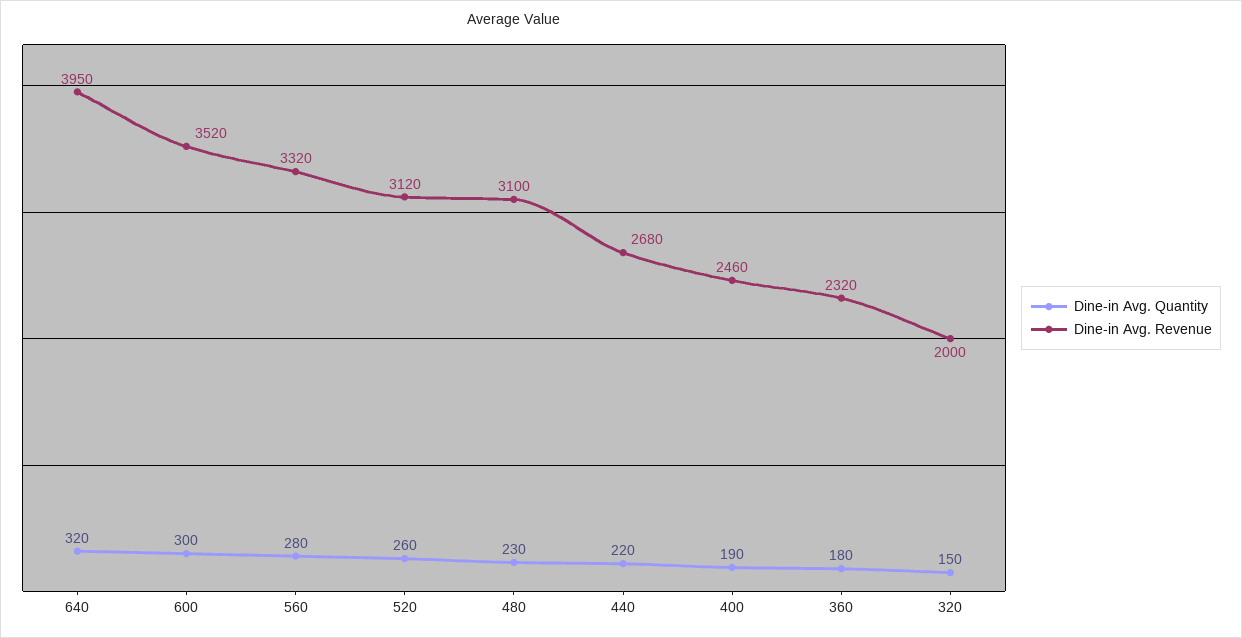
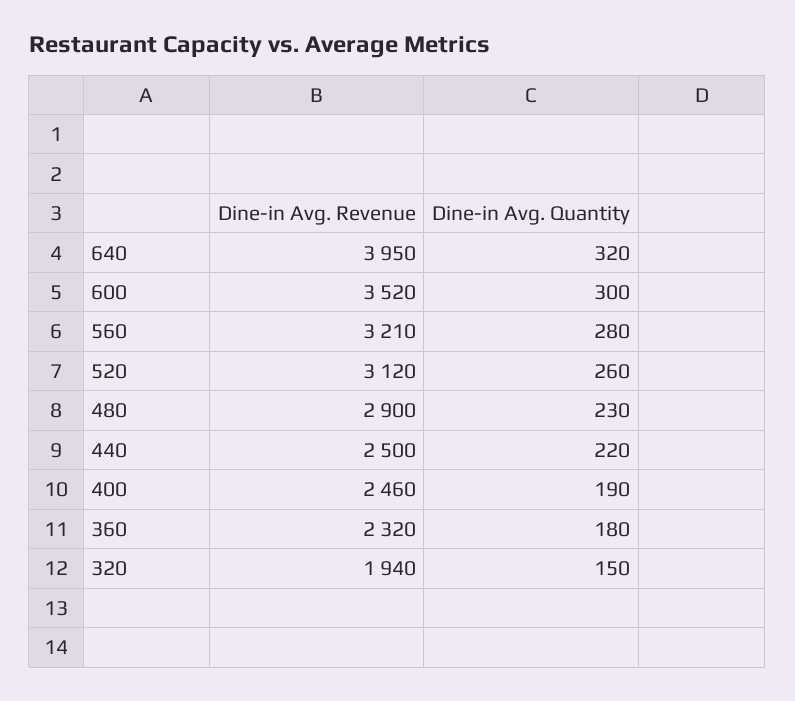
  {
    "Dine-in Avg. Quantity": {
      "640": 320,
      "600": 300,
      "560": 280,
      "520": 260,
      "480": 230,
      "440": 220,
      "400": 190,
      "360": 180,
      "320": 150
    },
    "Dine-in Avg. Revenue": {
      "640": 3950,
      "600": 3520,
-     "560": 3320,
+     "560": 3210,
      "520": 3120,
-     "480": 3100,
+     "480": 2900,
-     "440": 2680,
+     "440": 2500,
      "400": 2460,
      "360": 2320,
-     "320": 2000
+     "320": 1940
    }
  }

